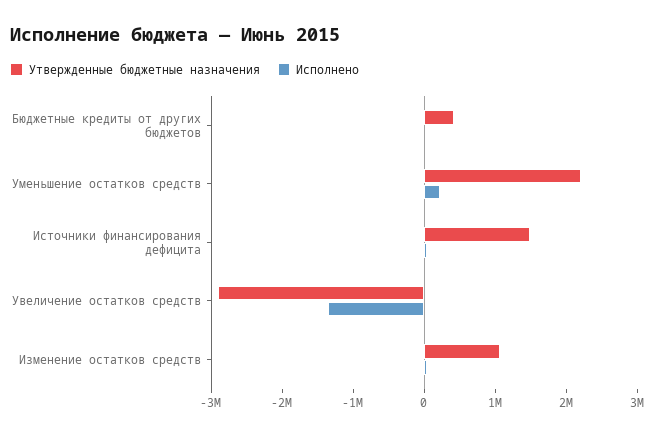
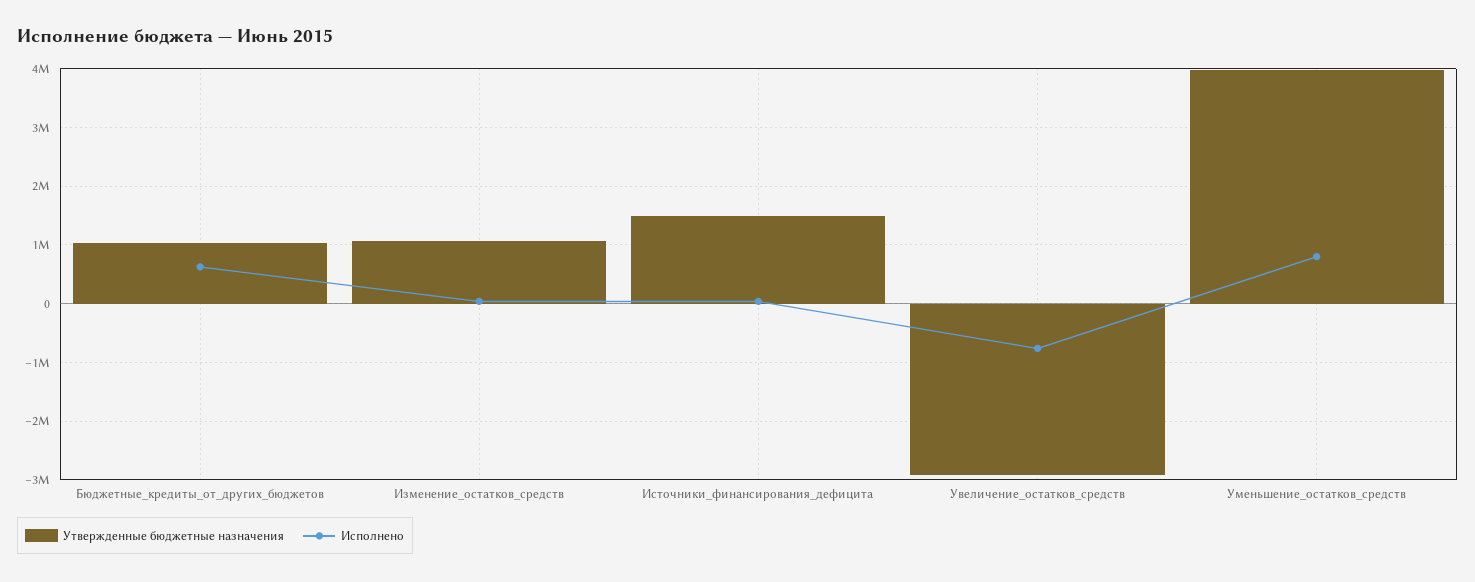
  {
    "Утвержденные бюджетные назначения": {
-     "Бюджетные кредиты от других бюджетов": 400000,
+     "Бюджетные кредиты от других бюджетов": 1000000,
-     "Уменьшение остатков средств": 2200000,
+     "Уменьшение остатков средств": 4000000,
      "Источники финансирования дефицита": 1400000,
      "Увеличение остатков средств": -3000000,
      "Изменение остатков средств": 1000000
    },
    "Исполнено": {
-     "Бюджетные кредиты от других бюджетов": 0,
+     "Бюджетные кредиты от других бюджетов": 600000,
-     "Уменьшение остатков средств": 200000,
+     "Уменьшение остатков средств": 800000,
      "Источники финансирования дефицита": 0,
-     "Увеличение остатков средств": -1400000,
+     "Увеличение остатков средств": -800000,
      "Изменение остатков средств": 0
    }
  }

